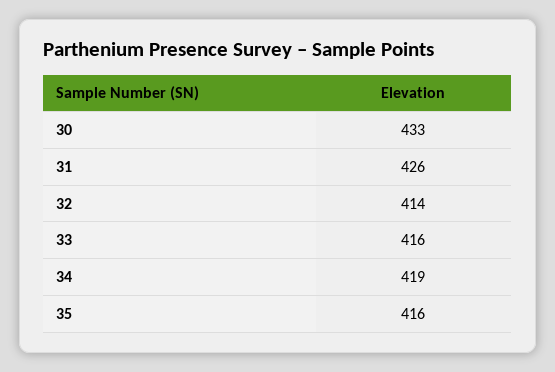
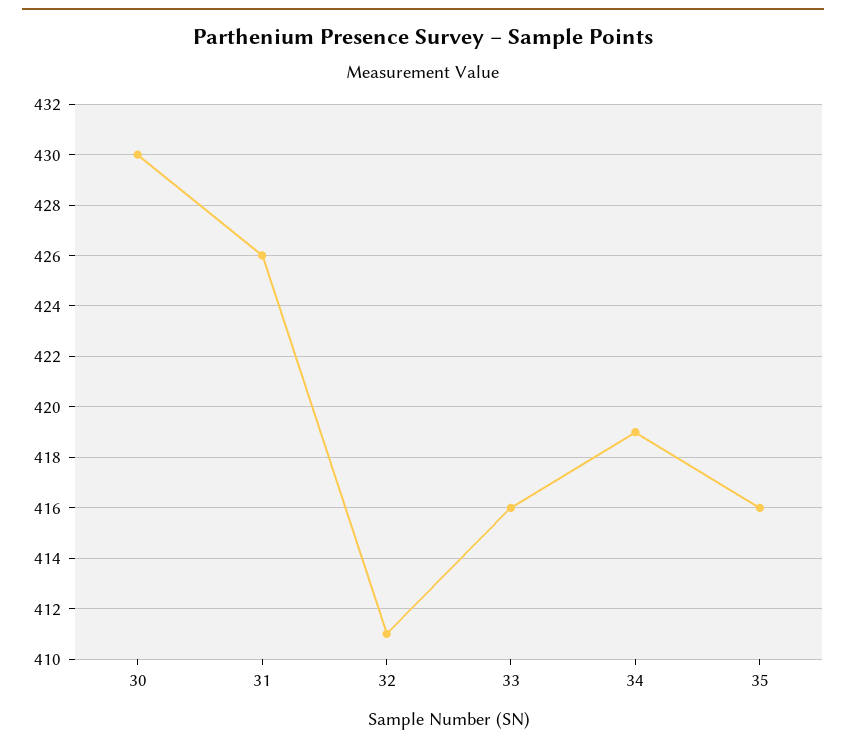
  {
-   "30": 433,
+   "30": 430,
    "31": 426,
-   "32": 414,
+   "32": 411,
    "33": 416,
    "34": 419,
    "35": 416
  }

